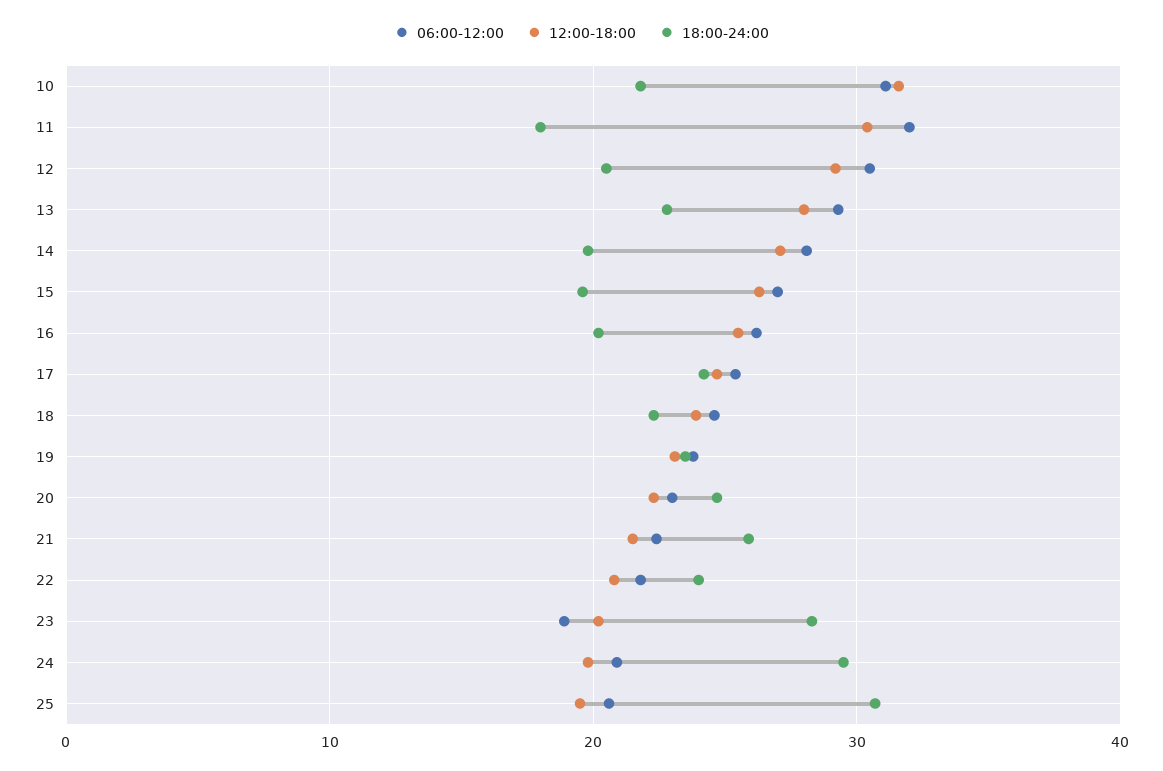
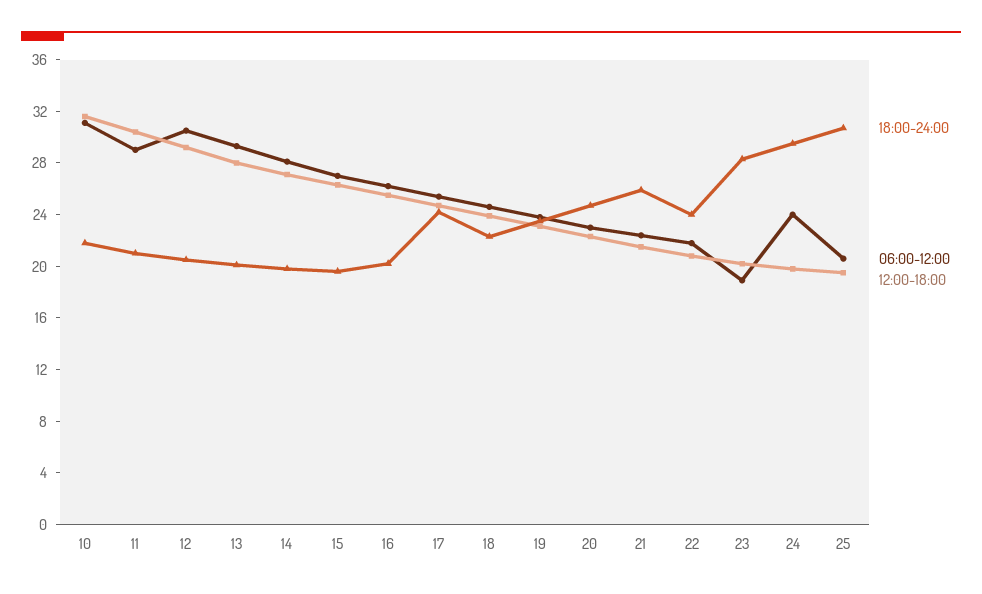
  {
    "06:00-12:00": {
      "10": 31,
-     "11": 32,
+     "11": 29,
      "12": 31,
      "13": 29,
      "14": 28,
      "15": 27,
      "16": 26,
      "17": 25,
      "18": 25,
      "19": 24,
      "20": 23,
      "21": 22,
      "22": 22,
      "23": 19,
-     "24": 21,
+     "24": 24,
      "25": 21
    },
    "12:00-18:00": {
      "10": 32,
      "11": 30,
      "12": 29,
      "13": 28,
      "14": 27,
      "15": 26,
      "16": 26,
      "17": 25,
      "18": 24,
      "19": 23,
      "20": 22,
      "21": 22,
      "22": 21,
      "23": 20,
      "24": 20,
      "25": 20
    },
    "18:00-24:00": {
      "10": 22,
-     "11": 18,
+     "11": 21,
      "12": 21,
-     "13": 23,
+     "13": 20,
      "14": 20,
      "15": 20,
      "16": 20,
      "17": 24,
      "18": 22,
      "19": 24,
      "20": 25,
      "21": 26,
      "22": 24,
      "23": 28,
      "24": 30,
      "25": 31
    }
  }

